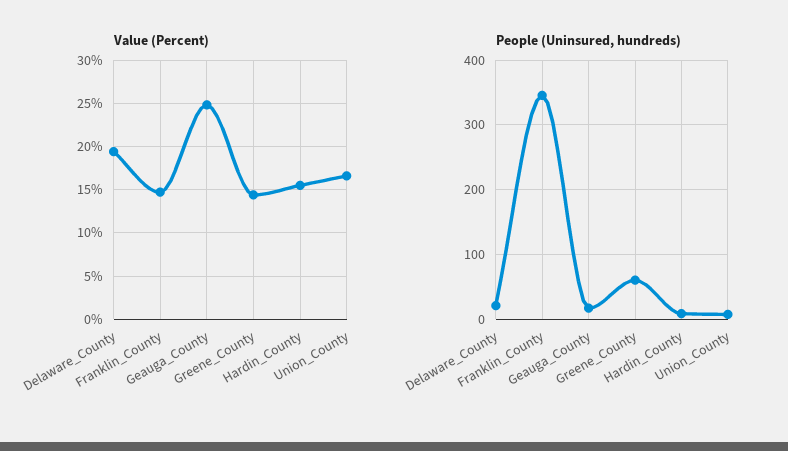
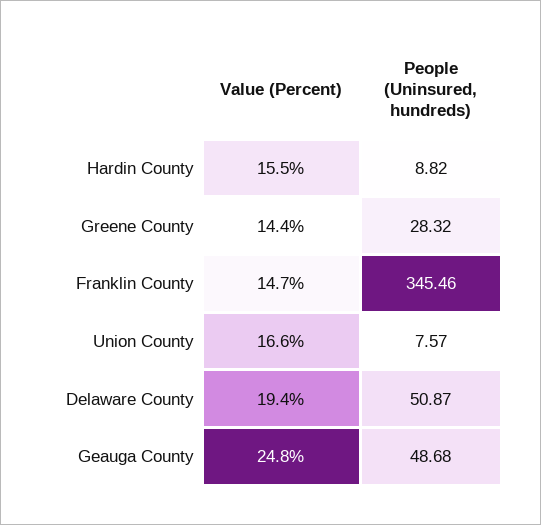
  {
    "Value (Percent)": {
      "Delaware_County": 19.4,
      "Franklin_County": 14.7,
      "Geauga_County": 24.8,
      "Greene_County": 14.4,
      "Hardin_County": 15.5,
      "Union_County": 16.6
    },
    "People (Uninsured, hundreds)": {
-     "Delaware_County": 20,
+     "Delaware_County": 50.87,
      "Franklin_County": 345.46,
-     "Geauga_County": 20,
+     "Geauga_County": 48.68,
-     "Greene_County": 60,
+     "Greene_County": 28.32,
      "Hardin_County": 8.82,
      "Union_County": 7.57
    }
  }

